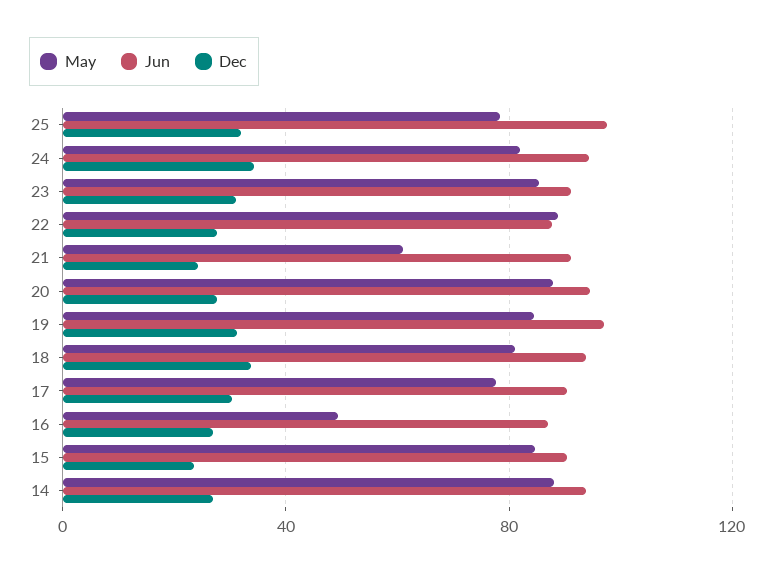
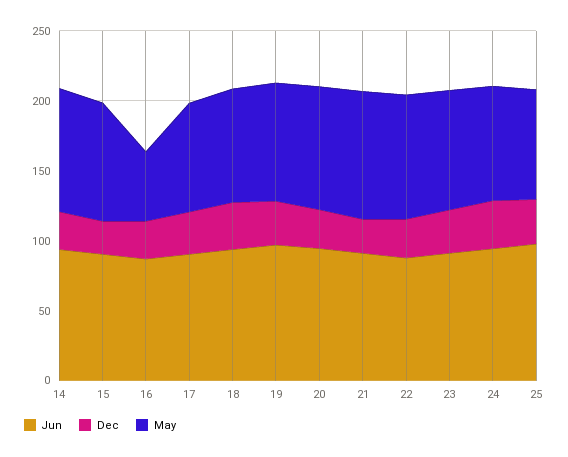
  {
    "May": {
      "25": 80,
      "24": 80,
      "23": 85,
      "22": 90,
-     "21": 60,
+     "21": 90,
      "20": 90,
      "19": 85,
      "18": 80,
      "17": 80,
      "16": 50,
      "15": 85,
      "14": 90
    },
    "Jun": {
      "25": 100,
      "24": 95,
      "23": 90,
      "22": 90,
      "21": 90,
      "20": 95,
      "19": 95,
      "18": 95,
      "17": 90,
      "16": 85,
      "15": 90,
      "14": 95
    },
    "Dec": {
      "25": 30,
      "24": 35,
      "23": 30,
      "22": 30,
      "21": 25,
      "20": 30,
      "19": 30,
      "18": 35,
      "17": 30,
      "16": 25,
      "15": 25,
      "14": 25
    }
  }

